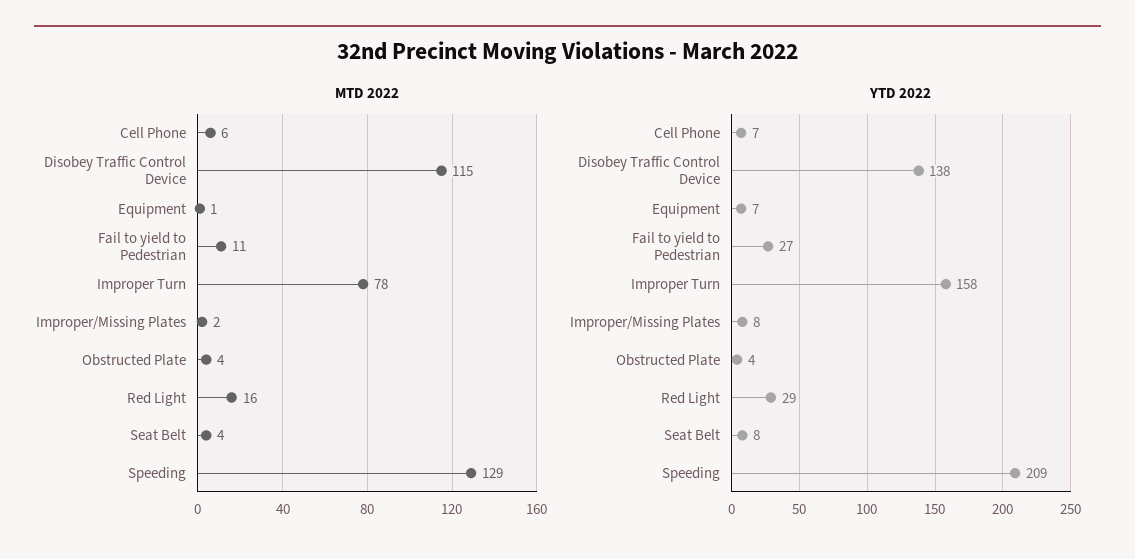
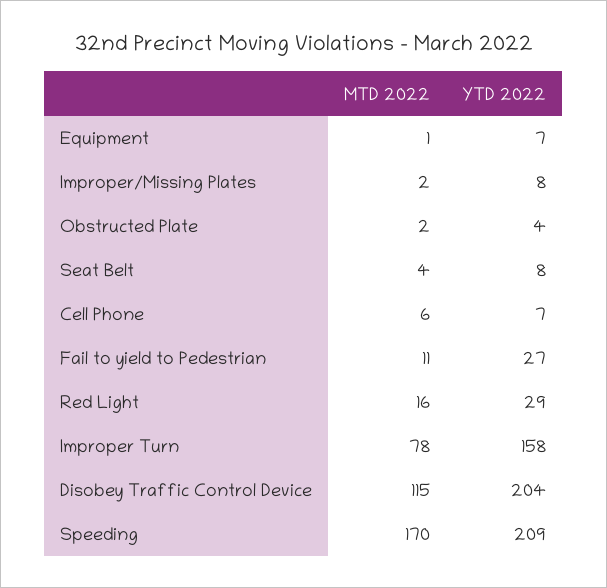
  {
    "MTD 2022": {
      "Cell Phone": 6,
      "Disobey Traffic Control Device": 115,
      "Equipment": 1,
      "Fail to yield to Pedestrian": 11,
      "Improper Turn": 78,
      "Improper/Missing Plates": 2,
-     "Obstructed Plate": 4,
+     "Obstructed Plate": 2,
      "Red Light": 16,
      "Seat Belt": 4,
-     "Speeding": 129
+     "Speeding": 170
    },
    "YTD 2022": {
      "Cell Phone": 7,
-     "Disobey Traffic Control Device": 138,
+     "Disobey Traffic Control Device": 204,
      "Equipment": 7,
      "Fail to yield to Pedestrian": 27,
      "Improper Turn": 158,
      "Improper/Missing Plates": 8,
      "Obstructed Plate": 4,
      "Red Light": 29,
      "Seat Belt": 8,
      "Speeding": 209
    }
  }

